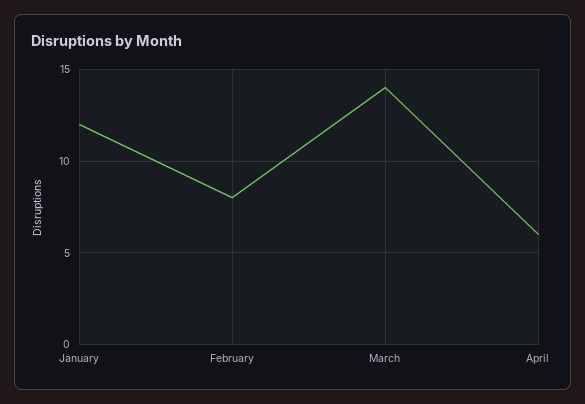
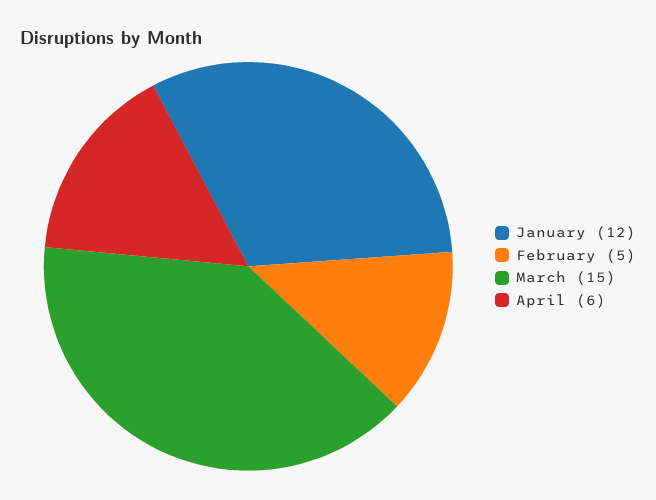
  {
    "January": 12,
-   "February": 8,
+   "February": 5,
-   "March": 14,
+   "March": 15,
    "April": 6
  }

